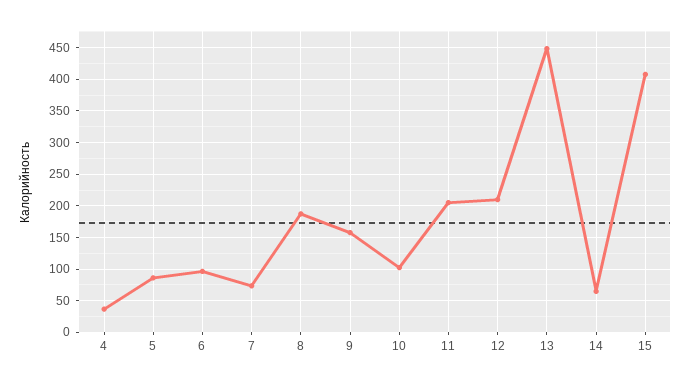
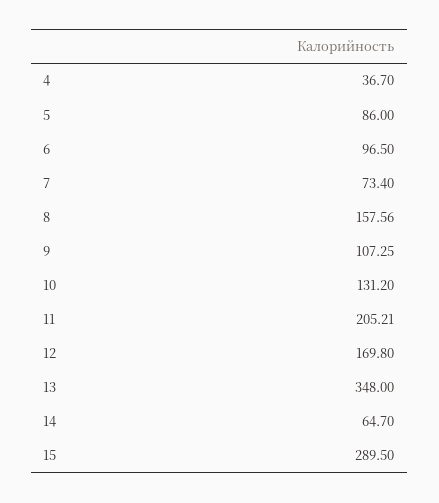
  {
    "4": 36.7,
    "5": 86,
    "6": 96.5,
    "7": 73.4,
-   "8": 190,
+   "8": 157.56,
-   "9": 160,
+   "9": 107.25,
-   "10": 100,
+   "10": 131.2,
    "11": 205.21,
-   "12": 210,
+   "12": 169.8,
-   "13": 450,
+   "13": 348,
    "14": 64.7,
-   "15": 410
+   "15": 289.5
  }

